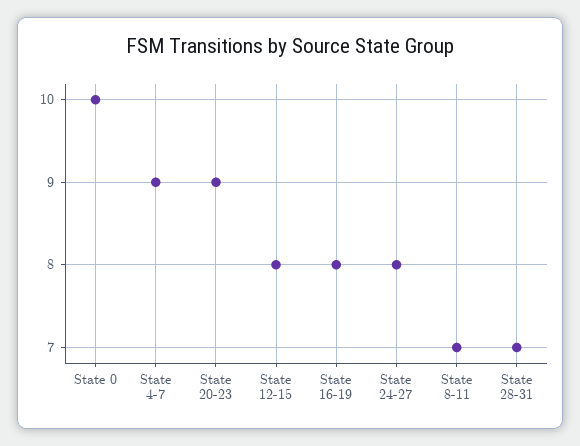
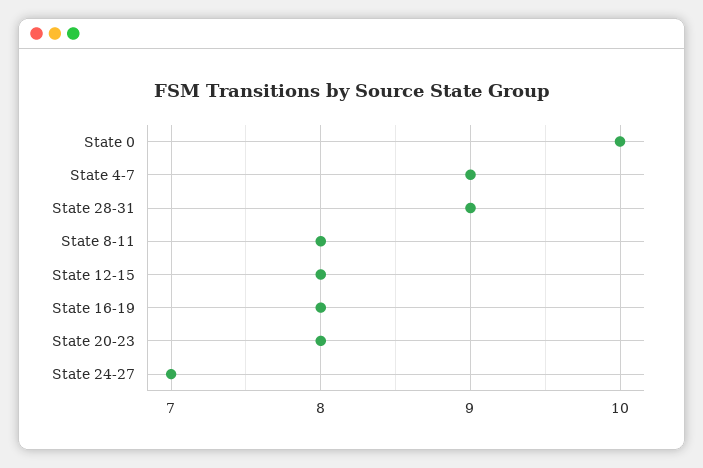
  {
    "State 0": 10,
    "State 4-7": 9,
-   "State 20-23": 9,
+   "State 20-23": 8,
    "State 12-15": 8,
    "State 16-19": 8,
-   "State 24-27": 8,
+   "State 24-27": 7,
-   "State 8-11": 7,
+   "State 8-11": 8,
-   "State 28-31": 7
+   "State 28-31": 9
  }

